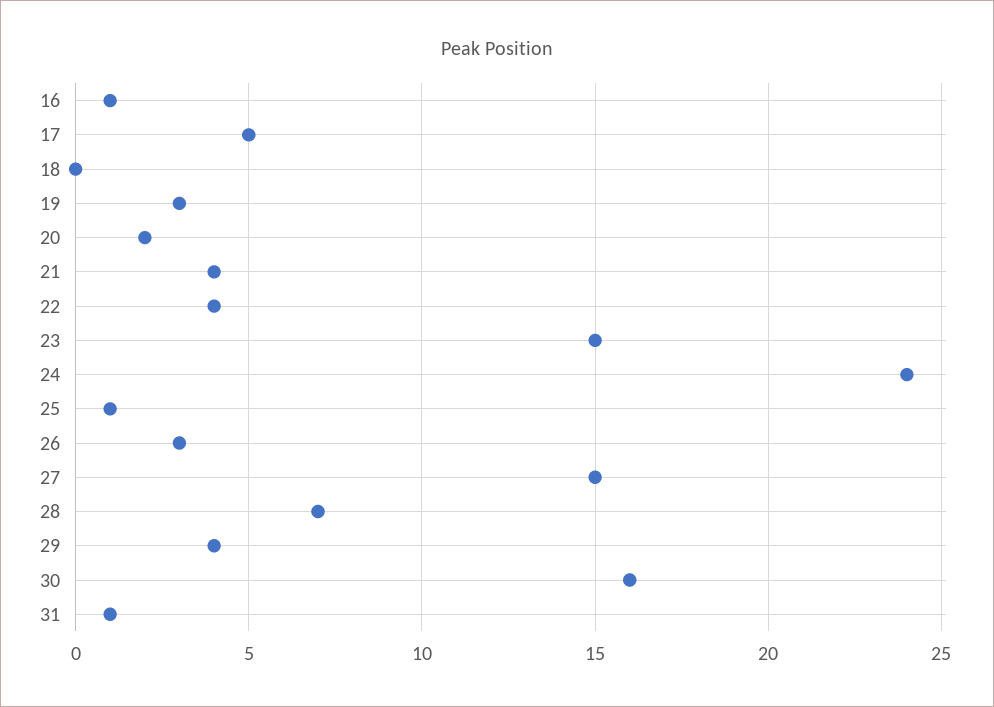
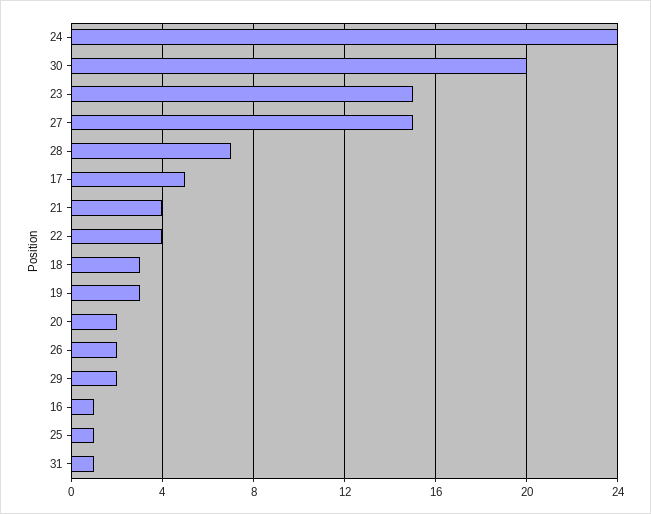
  {
    "16": 1,
    "17": 5,
-   "18": 0,
+   "18": 3,
    "19": 3,
    "20": 2,
    "21": 4,
    "22": 4,
    "23": 15,
    "24": 24,
    "25": 1,
-   "26": 3,
+   "26": 2,
    "27": 15,
    "28": 7,
-   "29": 4,
+   "29": 2,
-   "30": 16,
+   "30": 20,
    "31": 1
  }

